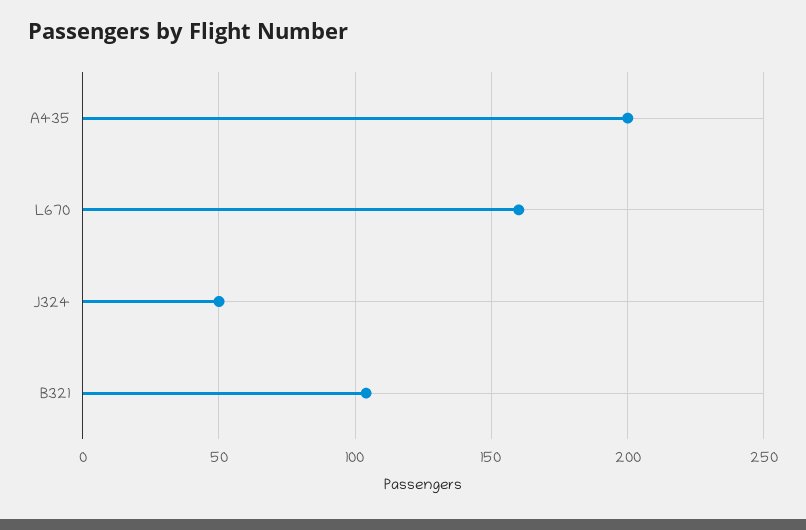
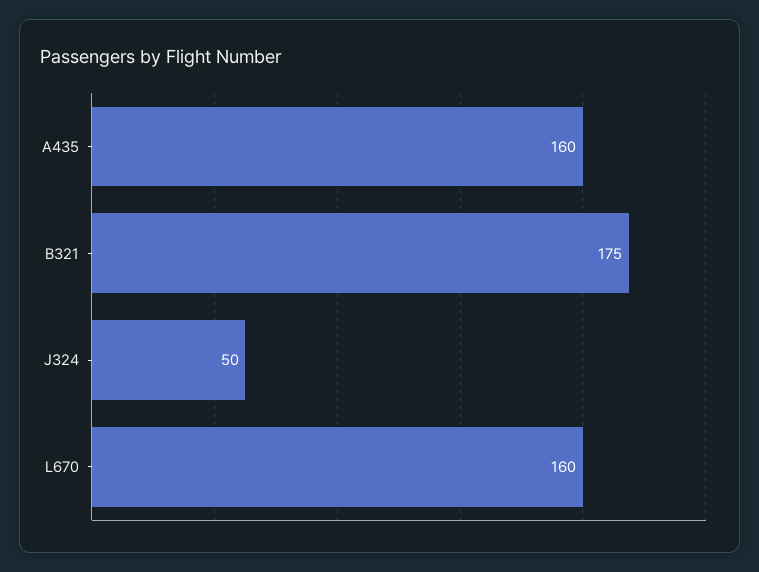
  {
-   "A435": 200,
+   "A435": 160,
    "L670": 160,
    "J324": 50,
-   "B321": 105
+   "B321": 175
  }

